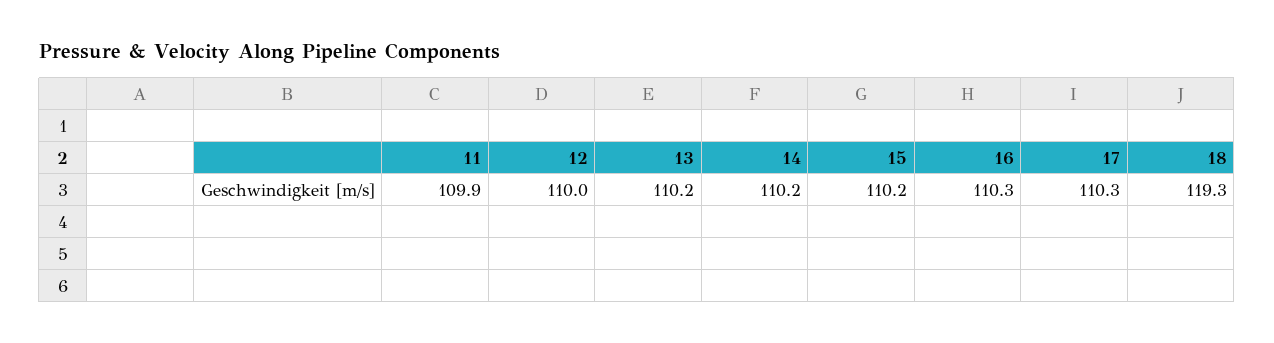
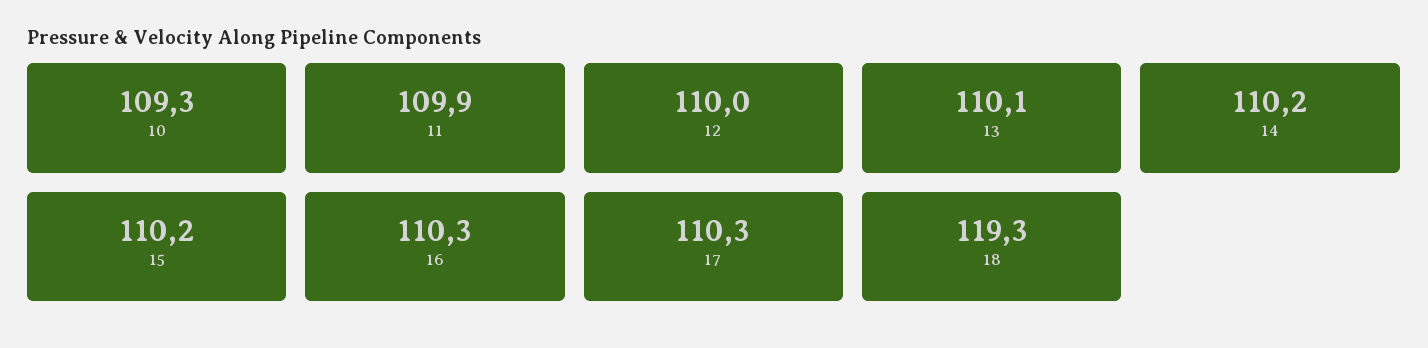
  {
    "11": 109.9,
    "12": 110,
-   "13": 110.2,
+   "13": 110.1,
    "14": 110.2,
    "15": 110.2,
    "16": 110.3,
    "17": 110.3,
-   "18": 119.3
+   "18": 119.3,
+   "10": 109.3
  }

